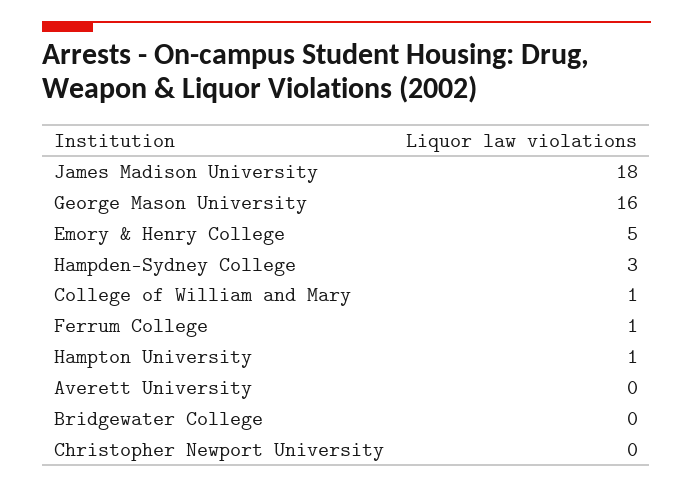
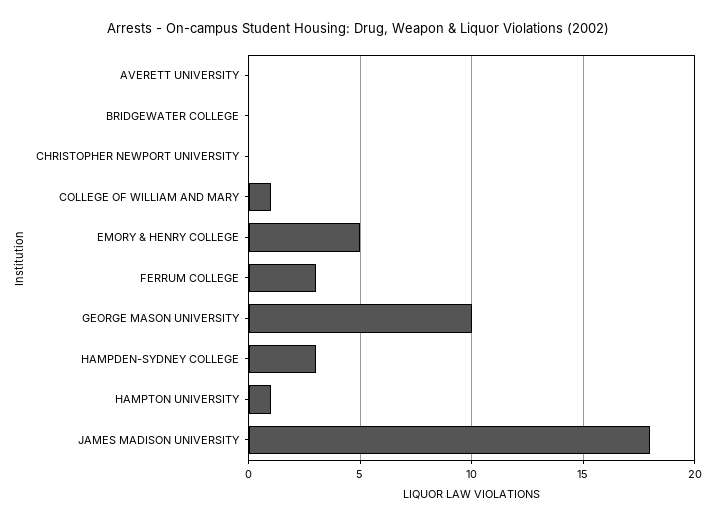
  {
    "James Madison University": 18,
-   "George Mason University": 16,
+   "George Mason University": 10,
    "Emory & Henry College": 5,
    "Hampden-Sydney College": 3,
    "College of William and Mary": 1,
-   "Ferrum College": 1,
+   "Ferrum College": 3,
    "Hampton University": 1,
    "Averett University": 0,
    "Bridgewater College": 0,
    "Christopher Newport University": 0
  }

